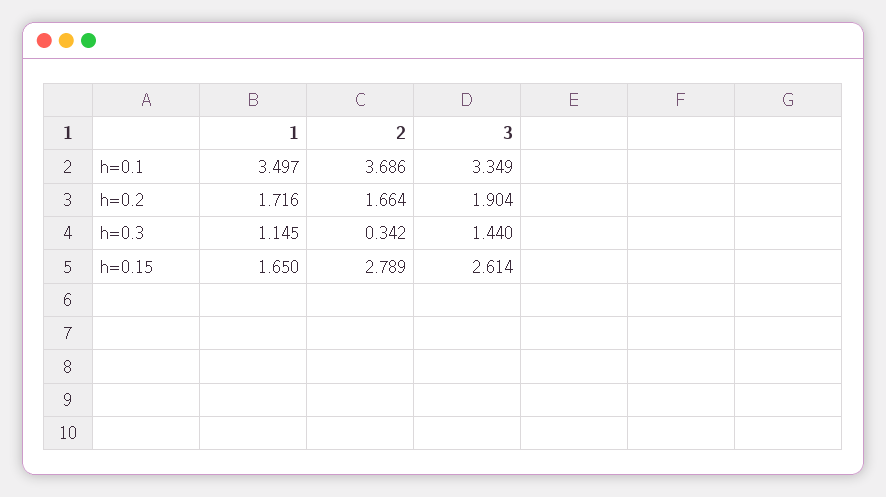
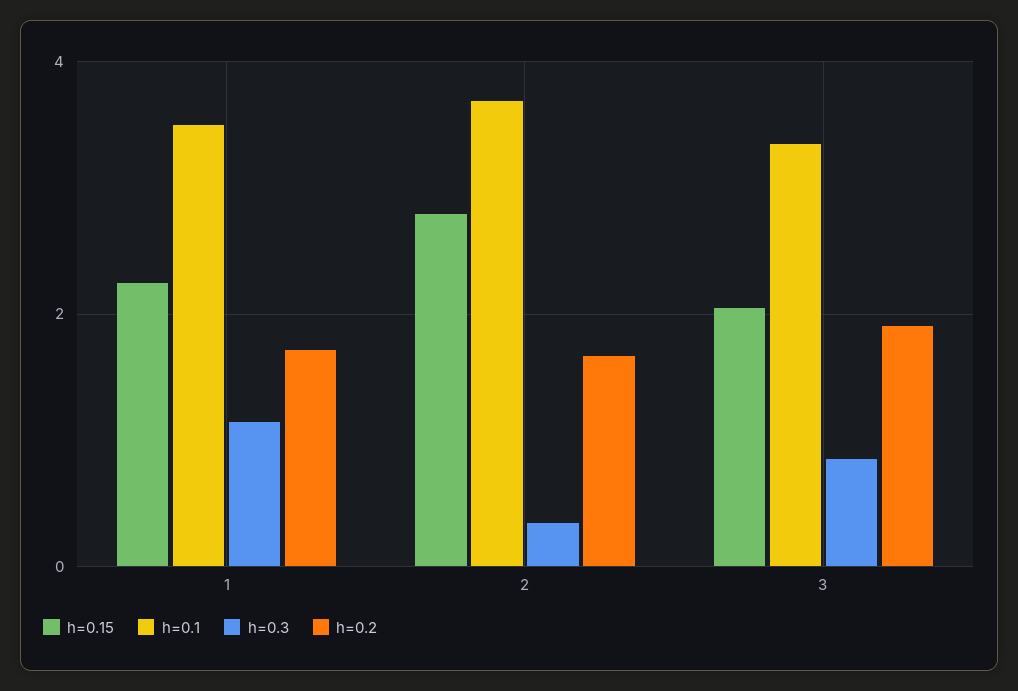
  {
    "h=0.1": {
      "1": 3.497,
      "2": 3.686,
      "3": 3.349
    },
    "h=0.2": {
      "1": 1.716,
      "2": 1.664,
      "3": 1.904
    },
    "h=0.3": {
      "1": 1.145,
      "2": 0.342,
-     "3": 1.44
+     "3": 0.8
    },
    "h=0.15": {
-     "1": 1.65,
+     "1": 2.2,
      "2": 2.789,
-     "3": 2.614
+     "3": 2
    }
  }

